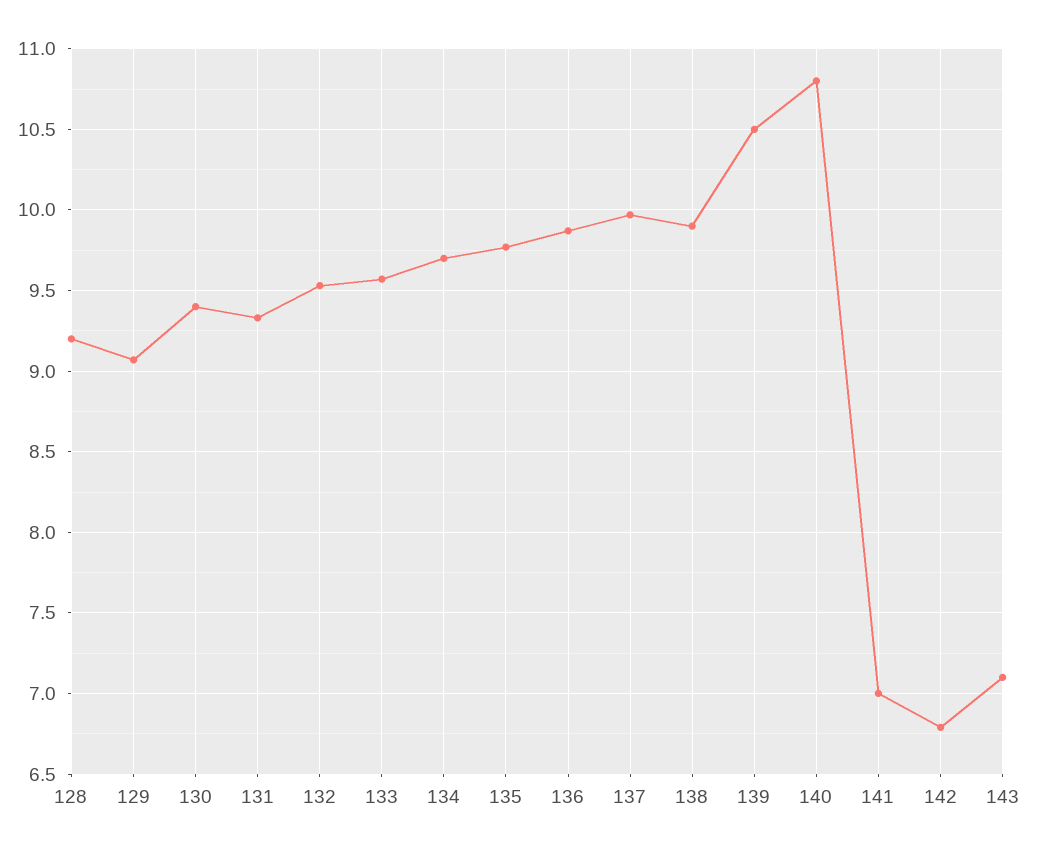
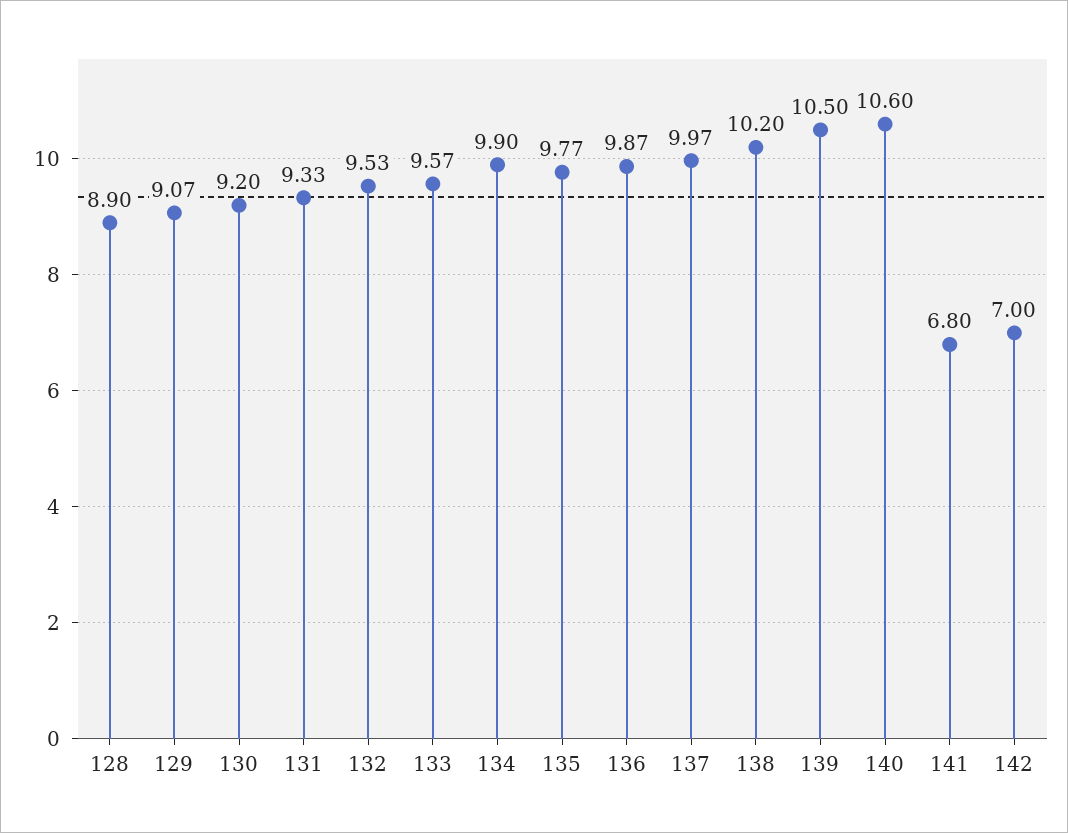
  {
-   "128": 9.2,
+   "128": 8.9,
    "129": 9.07,
-   "130": 9.4,
+   "130": 9.2,
    "131": 9.33,
    "132": 9.53,
    "133": 9.57,
-   "134": 9.7,
+   "134": 9.9,
    "135": 9.77,
    "136": 9.87,
    "137": 9.97,
-   "138": 9.9,
+   "138": 10.2,
    "139": 10.5,
-   "140": 10.8,
+   "140": 10.6,
-   "141": 7,
+   "141": 6.8,
-   "142": 6.8,
+   "142": 7
-   "143": 7.1
  }

